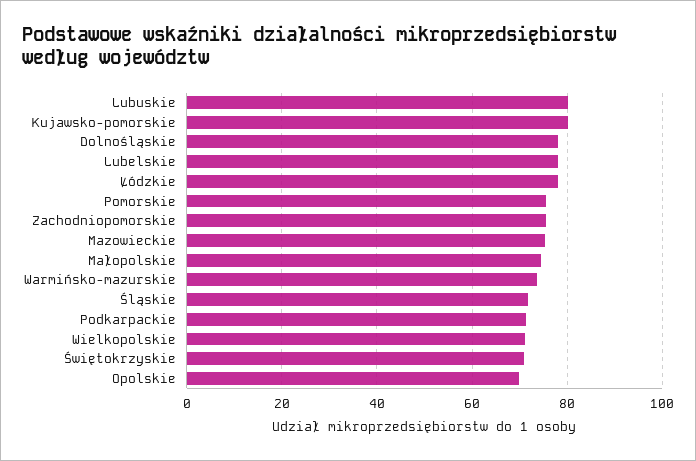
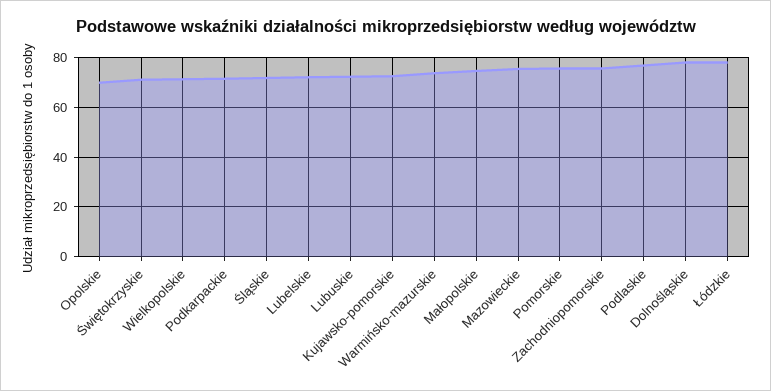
  {
-   "Lubuskie": 80,
+   "Lubuskie": 72.5,
-   "Kujawsko-pomorskie": 80,
+   "Kujawsko-pomorskie": 72.5,
    "Dolnośląskie": 78,
-   "Lubelskie": 78,
+   "Lubelskie": 72.5,
    "Łódzkie": 78,
    "Pomorskie": 76,
    "Zachodniopomorskie": 76,
    "Mazowieckie": 76,
    "Małopolskie": 74,
    "Warmińsko-mazurskie": 74,
    "Śląskie": 72,
    "Podkarpackie": 72,
    "Wielkopolskie": 72,
    "Świętokrzyskie": 72,
-   "Opolskie": 70
+   "Opolskie": 70,
+   "Podlaskie": 77.5
  }

